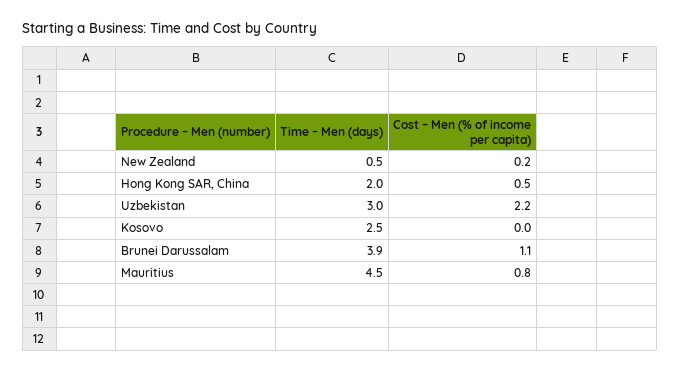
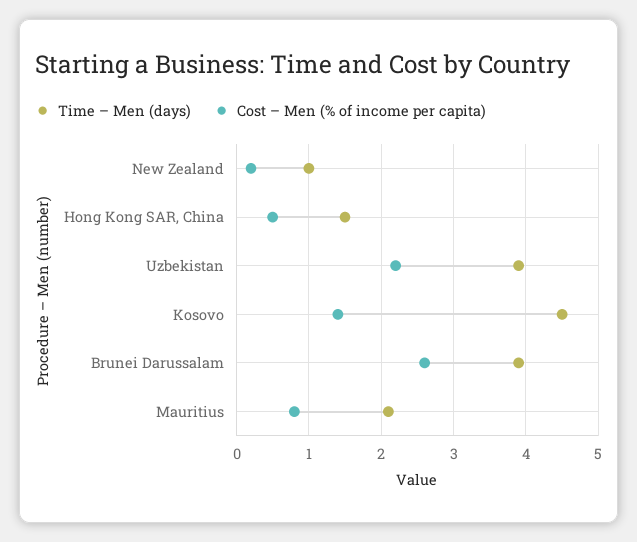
  {
    "Time – Men (days)": {
-     "New Zealand": 0.5,
+     "New Zealand": 1,
-     "Hong Kong SAR, China": 2,
+     "Hong Kong SAR, China": 1.5,
-     "Uzbekistan": 3,
+     "Uzbekistan": 3.9,
-     "Kosovo": 2.5,
+     "Kosovo": 4.5,
      "Brunei Darussalam": 3.9,
-     "Mauritius": 4.5
+     "Mauritius": 2.1
    },
    "Cost – Men (% of income per capita)": {
      "New Zealand": 0.2,
      "Hong Kong SAR, China": 0.5,
      "Uzbekistan": 2.2,
-     "Kosovo": 0,
+     "Kosovo": 1.4,
-     "Brunei Darussalam": 1.1,
+     "Brunei Darussalam": 2.6,
      "Mauritius": 0.8
    }
  }

